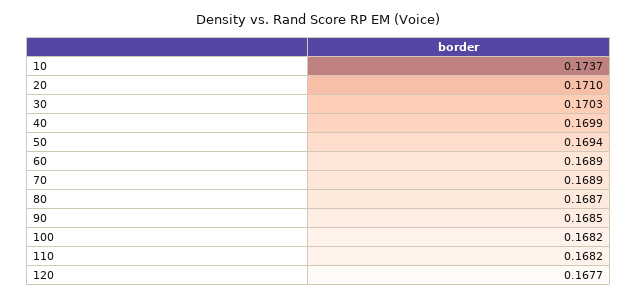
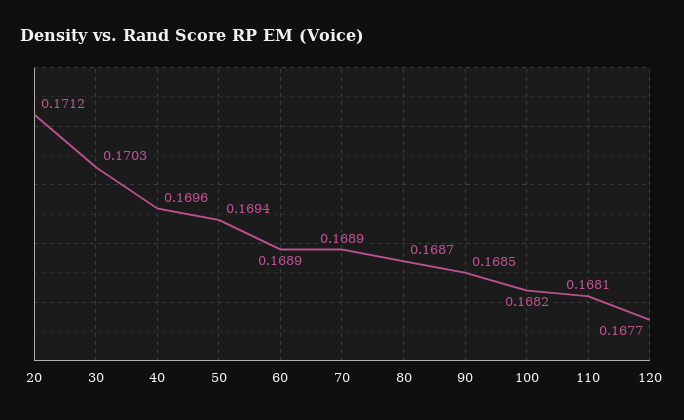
  {
-   "10": 0.1737,
-   "20": 0.171,
+   "20": 0.1712,
    "30": 0.1703,
-   "40": 0.1699,
+   "40": 0.1696,
    "50": 0.1694,
    "60": 0.1689,
    "70": 0.1689,
    "80": 0.1687,
    "90": 0.1685,
    "100": 0.1682,
-   "110": 0.1682,
+   "110": 0.1681,
    "120": 0.1677
  }

